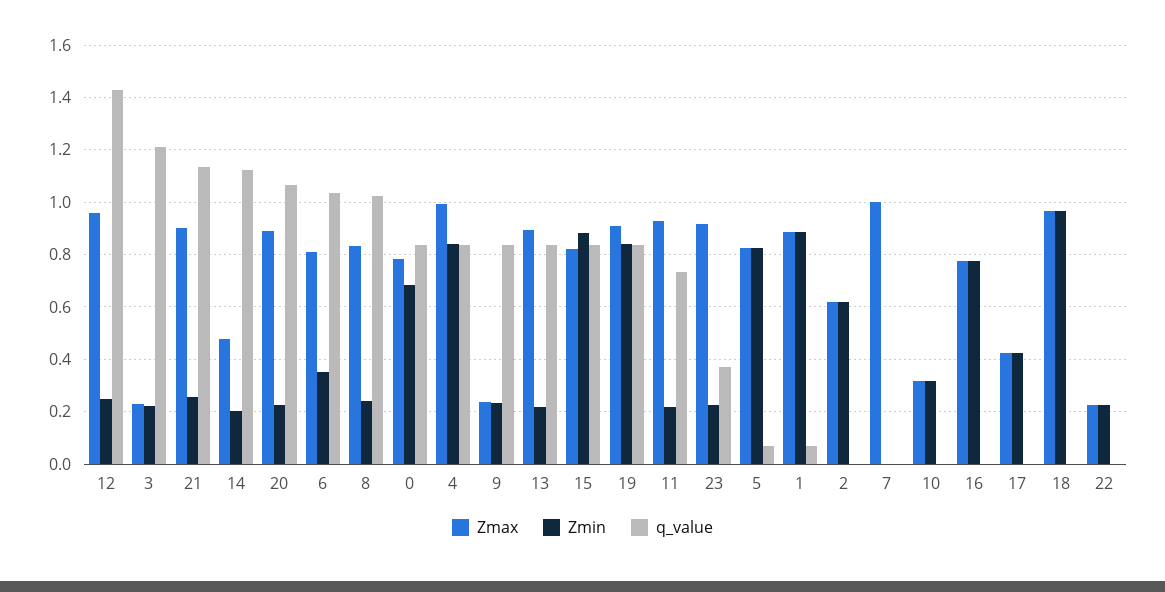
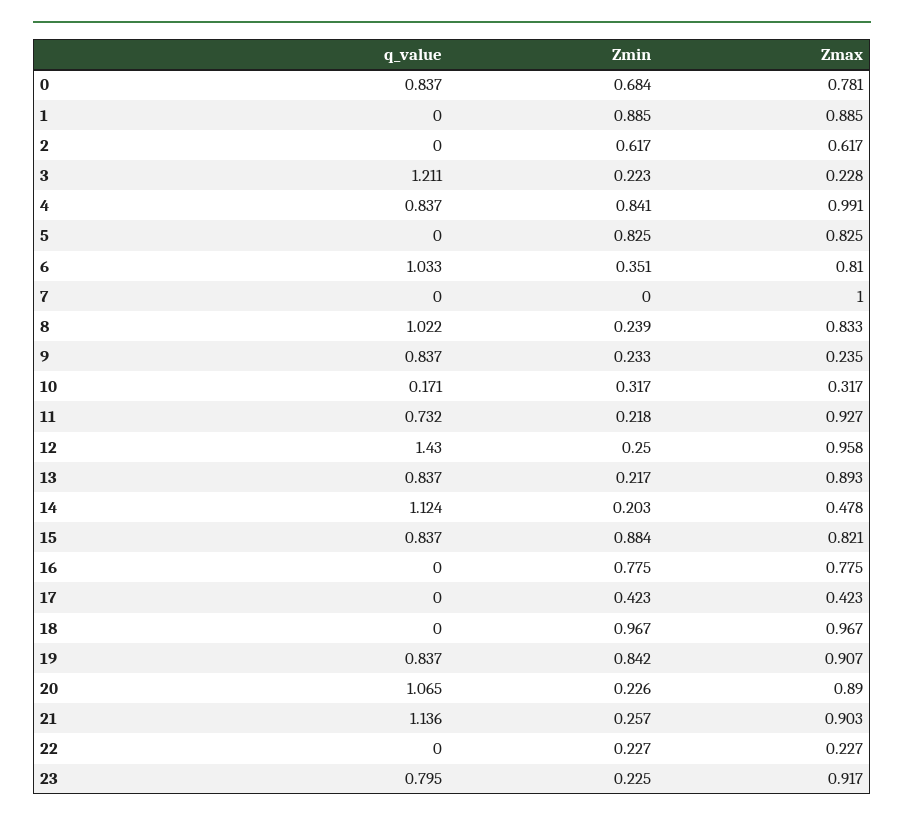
  {
    "Zmax": {
      "12": 0.958,
      "3": 0.228,
      "21": 0.903,
      "14": 0.478,
      "20": 0.89,
      "6": 0.81,
      "8": 0.833,
      "0": 0.781,
      "4": 0.991,
      "9": 0.235,
      "13": 0.893,
      "15": 0.821,
      "19": 0.907,
      "11": 0.927,
      "23": 0.917,
      "5": 0.825,
      "1": 0.885,
      "2": 0.617,
      "7": 1,
      "10": 0.317,
      "16": 0.775,
      "17": 0.423,
      "18": 0.967,
      "22": 0.227
    },
    "Zmin": {
      "12": 0.25,
      "3": 0.223,
      "21": 0.257,
      "14": 0.203,
      "20": 0.226,
      "6": 0.351,
      "8": 0.239,
      "0": 0.684,
      "4": 0.841,
      "9": 0.233,
      "13": 0.217,
      "15": 0.884,
      "19": 0.842,
      "11": 0.218,
      "23": 0.225,
      "5": 0.825,
      "1": 0.885,
      "2": 0.617,
      "7": 0,
      "10": 0.317,
      "16": 0.775,
      "17": 0.423,
      "18": 0.967,
      "22": 0.227
    },
    "q_value": {
      "12": 1.43,
      "3": 1.211,
      "21": 1.136,
      "14": 1.124,
      "20": 1.065,
      "6": 1.033,
      "8": 1.022,
      "0": 0.837,
      "4": 0.837,
      "9": 0.837,
      "13": 0.837,
      "15": 0.837,
      "19": 0.837,
      "11": 0.732,
-     "23": 0.375,
+     "23": 0.795,
-     "5": 0.075,
+     "5": 0,
-     "1": 0.075,
+     "1": 0,
      "2": 0,
      "7": 0,
-     "10": 0,
+     "10": 0.171,
      "16": 0,
      "17": 0,
      "18": 0,
      "22": 0
    }
  }

